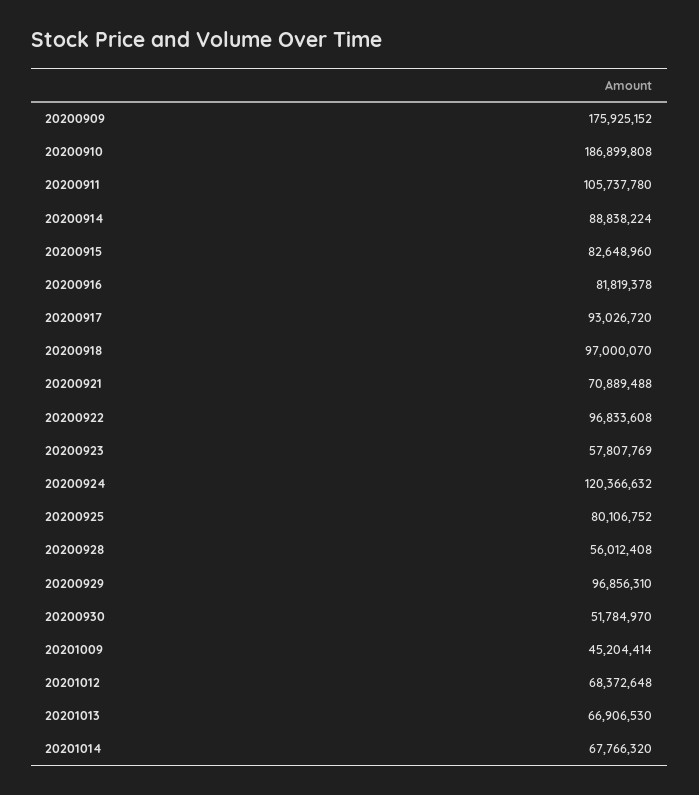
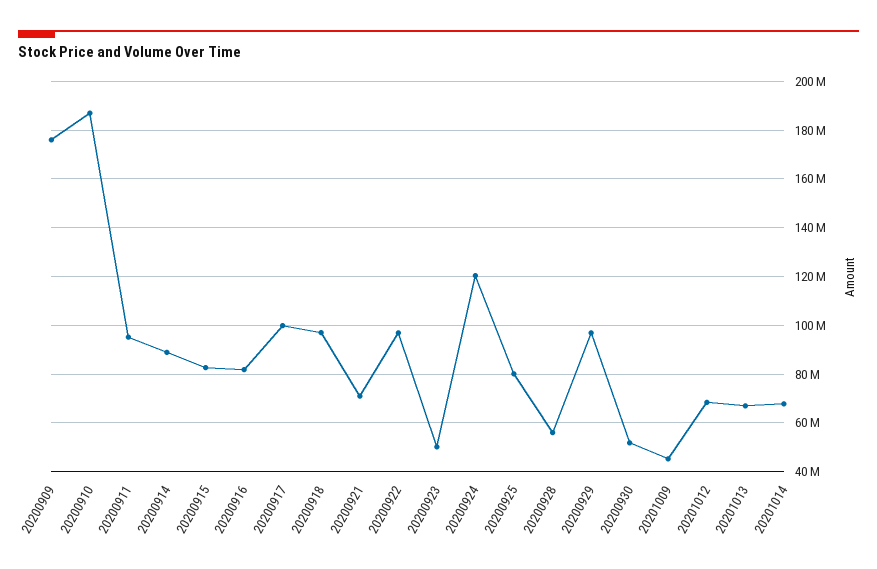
  {
    "20200909": 175925152,
    "20200910": 186899808,
-   "20200911": 105737780,
+   "20200911": 95000000,
    "20200914": 88838224,
    "20200915": 82648960,
    "20200916": 81819378,
-   "20200917": 93026720,
+   "20200917": 100000000,
    "20200918": 97000070,
    "20200921": 70889488,
    "20200922": 96833608,
-   "20200923": 57807769,
+   "20200923": 50000000,
    "20200924": 120366632,
    "20200925": 80106752,
    "20200928": 56012408,
    "20200929": 96856310,
    "20200930": 51784970,
    "20201009": 45204414,
    "20201012": 68372648,
    "20201013": 66906530,
    "20201014": 67766320
  }

